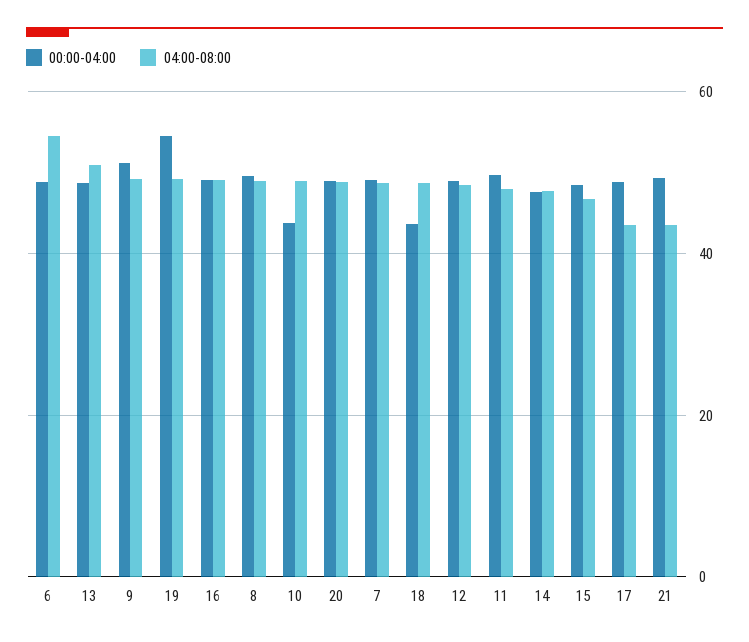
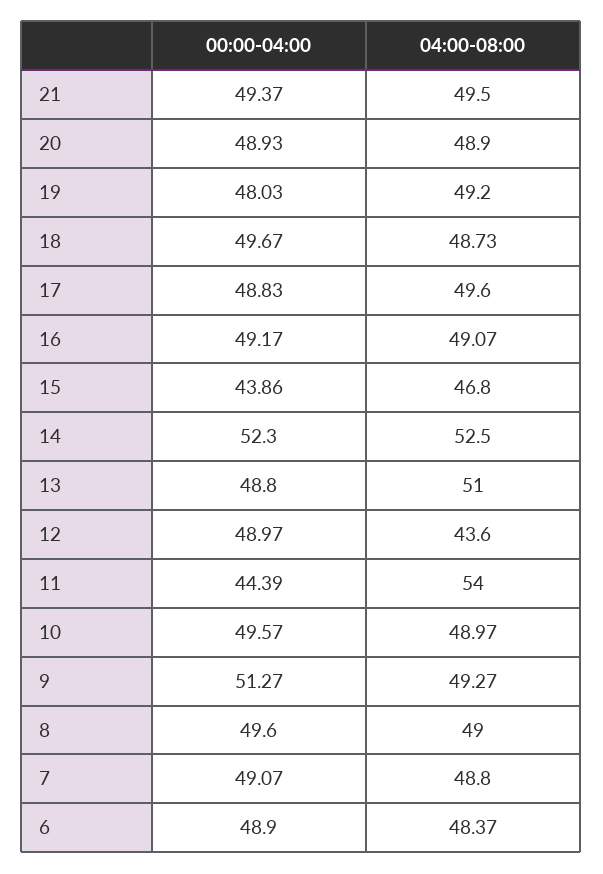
  {
    "00:00-04:00": {
      "6": 48.9,
      "13": 48.8,
      "9": 51.27,
-     "19": 54,
+     "19": 48.03,
      "16": 49.17,
      "8": 49.6,
-     "10": 44,
+     "10": 49.57,
      "20": 48.93,
      "7": 49.07,
-     "18": 44,
+     "18": 49.67,
      "12": 48.97,
-     "11": 50,
+     "11": 44.39,
-     "14": 48,
+     "14": 52.3,
-     "15": 48,
+     "15": 43.86,
      "17": 48.83,
      "21": 49.37
    },
    "04:00-08:00": {
-     "6": 54,
+     "6": 48.37,
      "13": 51,
      "9": 49.27,
      "19": 49.2,
      "16": 49.07,
      "8": 49,
      "10": 48.97,
      "20": 48.9,
      "7": 48.8,
      "18": 48.73,
-     "12": 48,
+     "12": 43.6,
-     "11": 48,
+     "11": 54,
-     "14": 48,
+     "14": 52.5,
      "15": 46.8,
-     "17": 44,
+     "17": 49.6,
-     "21": 44
+     "21": 49.5
    }
  }

